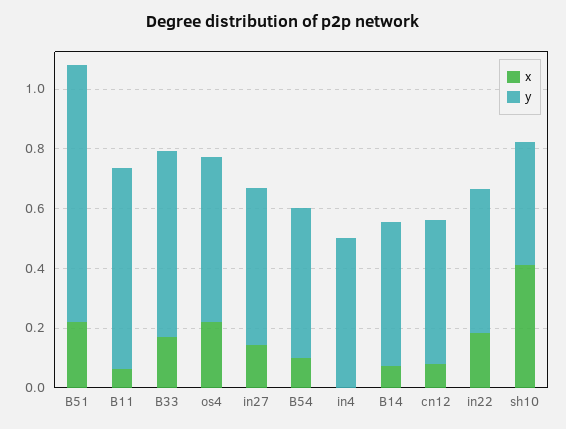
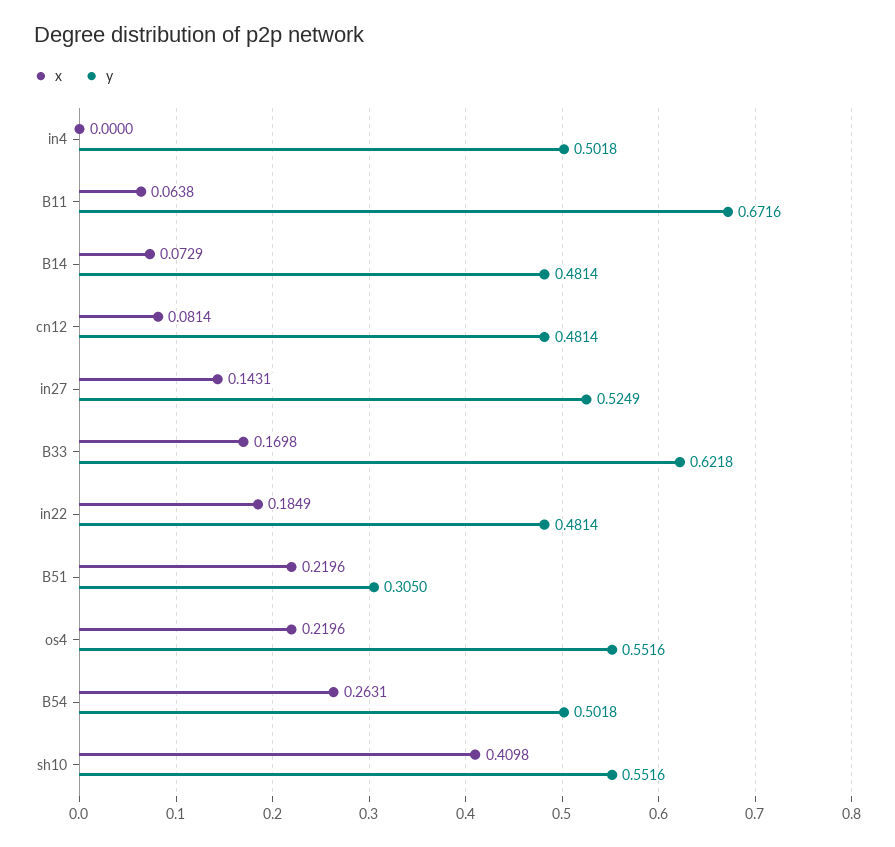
  {
    "x": {
      "B51": 0.2196,
      "B11": 0.0638,
      "B33": 0.1698,
      "os4": 0.2196,
      "in27": 0.1431,
-     "B54": 0.1,
+     "B54": 0.2631,
      "in4": 0,
      "B14": 0.0729,
      "cn12": 0.0814,
      "in22": 0.1849,
      "sh10": 0.4098
    },
    "y": {
-     "B51": 0.85,
+     "B51": 0.305,
      "B11": 0.6716,
      "B33": 0.6218,
      "os4": 0.5516,
      "in27": 0.5249,
      "B54": 0.5018,
      "in4": 0.5018,
      "B14": 0.4814,
      "cn12": 0.4814,
      "in22": 0.4814,
-     "sh10": 0.4
+     "sh10": 0.5516
    }
  }

